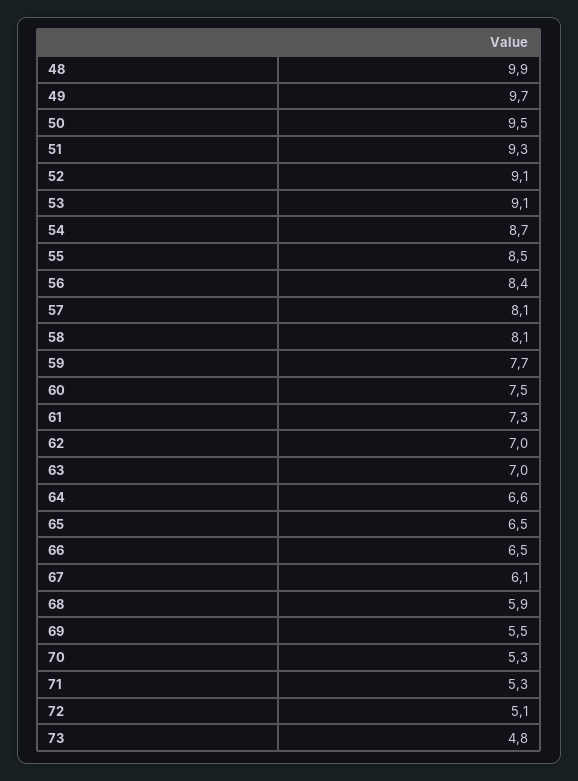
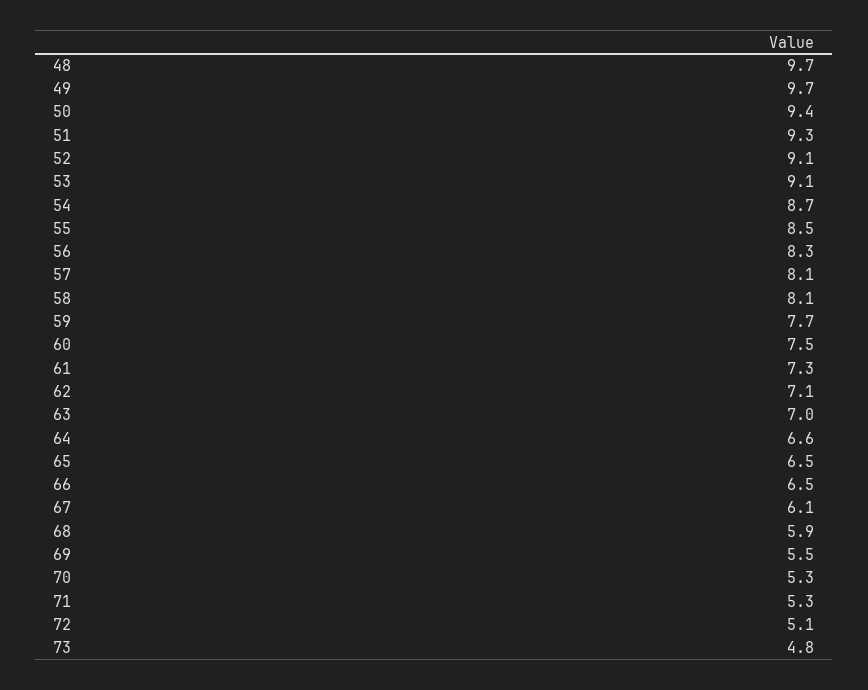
  {
-   "48": 9.9,
+   "48": 9.7,
    "49": 9.7,
-   "50": 9.5,
+   "50": 9.4,
    "51": 9.3,
    "52": 9.1,
    "53": 9.1,
    "54": 8.7,
    "55": 8.5,
-   "56": 8.4,
+   "56": 8.3,
    "57": 8.1,
    "58": 8.1,
    "59": 7.7,
    "60": 7.5,
    "61": 7.3,
-   "62": 7,
+   "62": 7.1,
    "63": 7,
    "64": 6.6,
    "65": 6.5,
    "66": 6.5,
    "67": 6.1,
    "68": 5.9,
    "69": 5.5,
    "70": 5.3,
    "71": 5.3,
    "72": 5.1,
    "73": 4.8
  }

